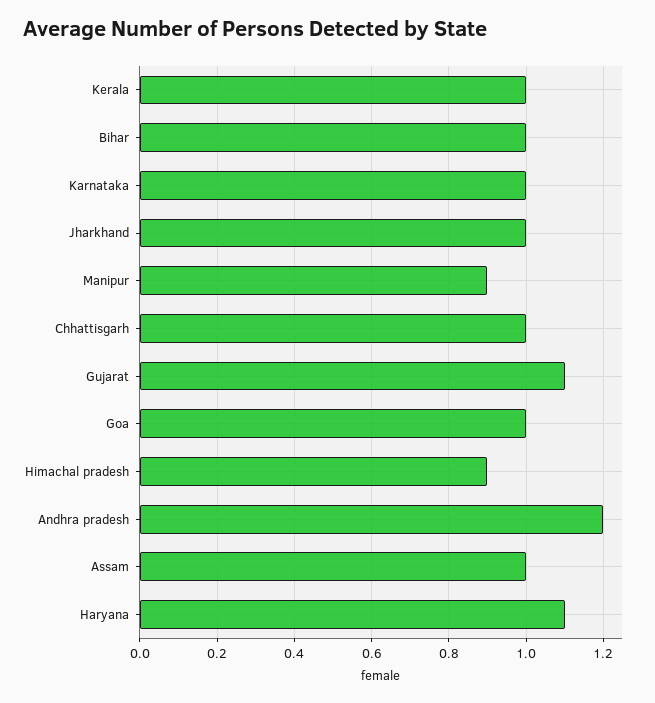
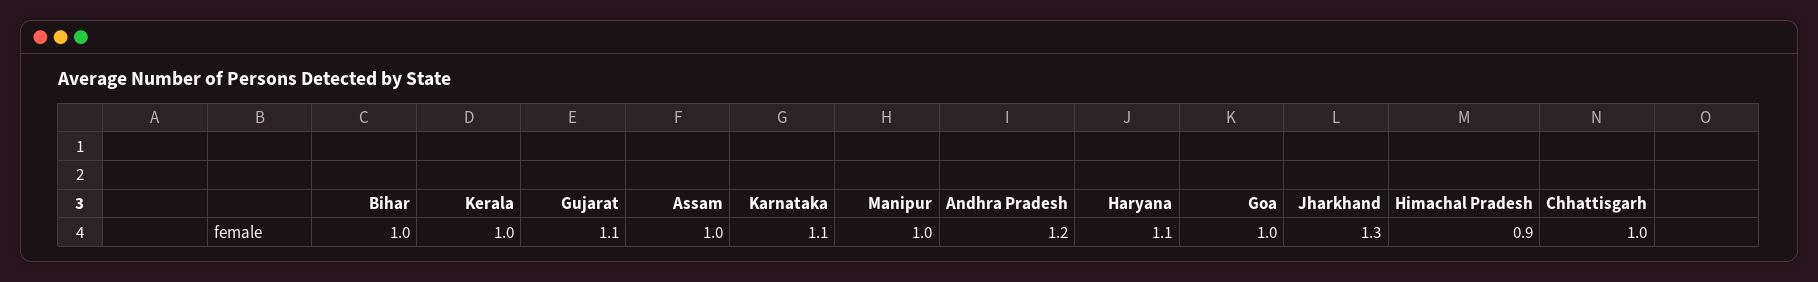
  {
    "Kerala": 1,
    "Bihar": 1,
-   "Karnataka": 1,
+   "Karnataka": 1.1,
-   "Jharkhand": 1,
+   "Jharkhand": 1.3,
-   "Manipur": 0.9,
+   "Manipur": 1,
    "Chhattisgarh": 1,
    "Gujarat": 1.1,
    "Goa": 1,
    "Himachal pradesh": 0.9,
    "Andhra pradesh": 1.2,
    "Assam": 1,
    "Haryana": 1.1
  }

